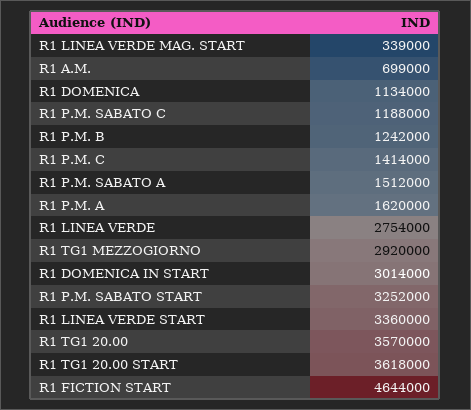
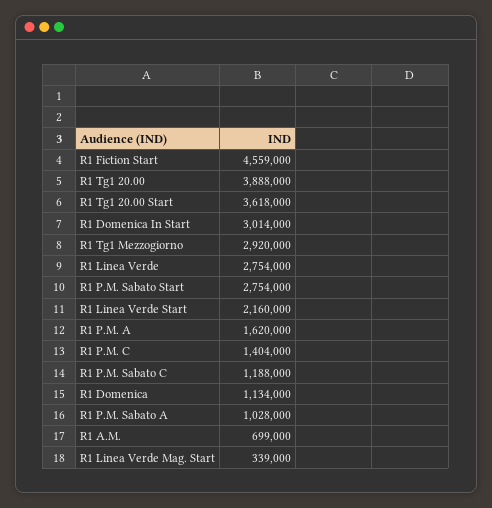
  {
    "R1 LINEA VERDE MAG. START": 339000,
    "R1 A.M.": 699000,
    "R1 DOMENICA": 1134000,
    "R1 P.M. SABATO C": 1188000,
-   "R1 P.M. B": 1242000,
-   "R1 P.M. C": 1414000,
+   "R1 P.M. C": 1404000,
-   "R1 P.M. SABATO A": 1512000,
+   "R1 P.M. SABATO A": 1028000,
    "R1 P.M. A": 1620000,
    "R1 LINEA VERDE": 2754000,
    "R1 TG1 MEZZOGIORNO": 2920000,
    "R1 DOMENICA IN START": 3014000,
-   "R1 P.M. SABATO START": 3252000,
+   "R1 P.M. SABATO START": 2754000,
-   "R1 LINEA VERDE START": 3360000,
+   "R1 LINEA VERDE START": 2160000,
-   "R1 TG1 20.00": 3570000,
+   "R1 TG1 20.00": 3888000,
    "R1 TG1 20.00 START": 3618000,
-   "R1 FICTION START": 4644000
+   "R1 FICTION START": 4559000
  }

